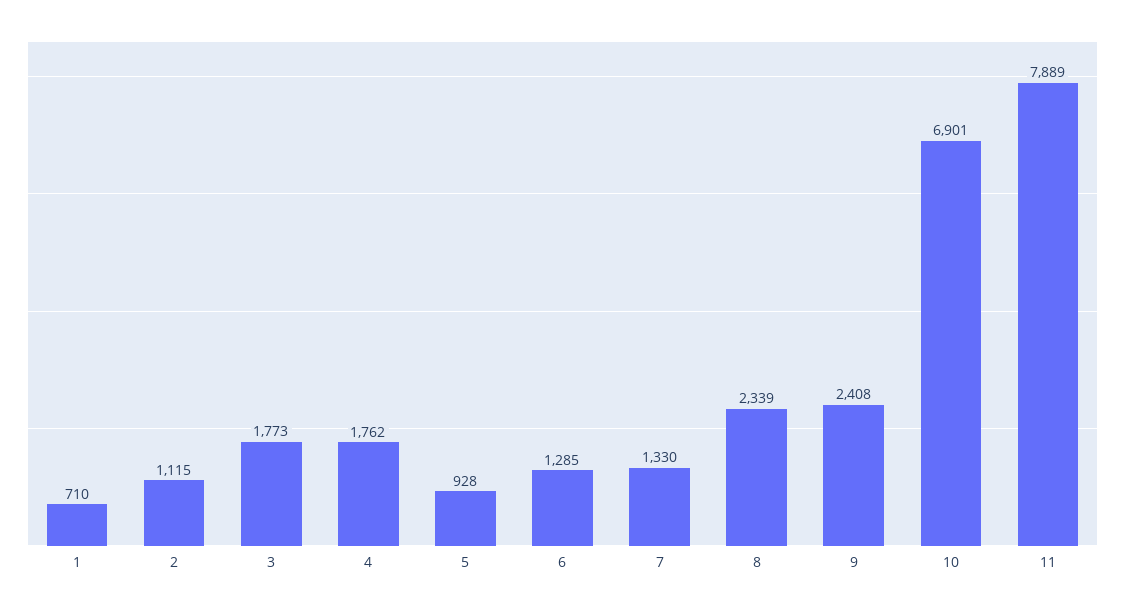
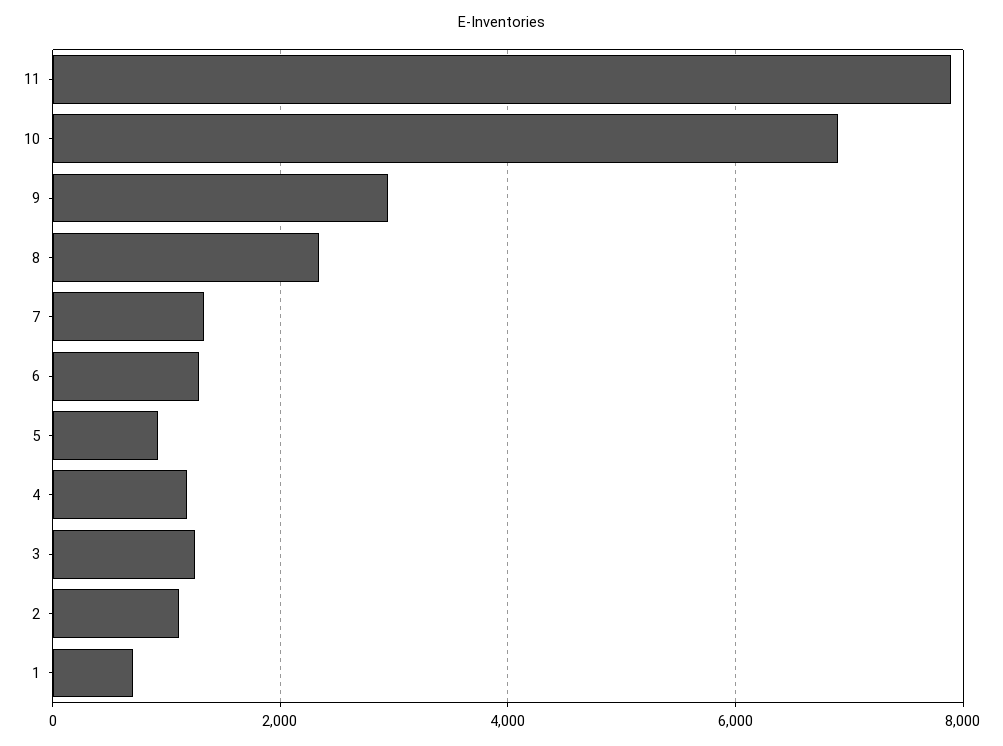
  {
    "1": 710,
    "2": 1115,
-   "3": 1773,
+   "3": 1200,
-   "4": 1762,
+   "4": 1200,
    "5": 928,
    "6": 1285,
    "7": 1330,
    "8": 2339,
-   "9": 2408,
+   "9": 3000,
    "10": 6901,
    "11": 7889
  }

